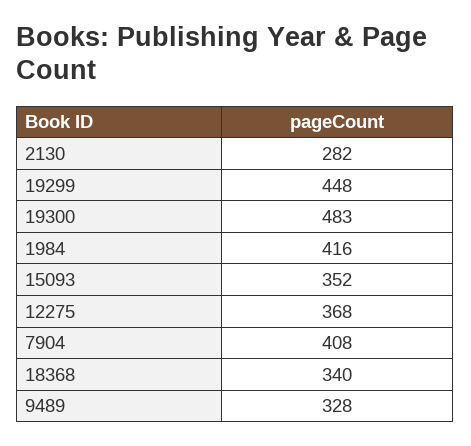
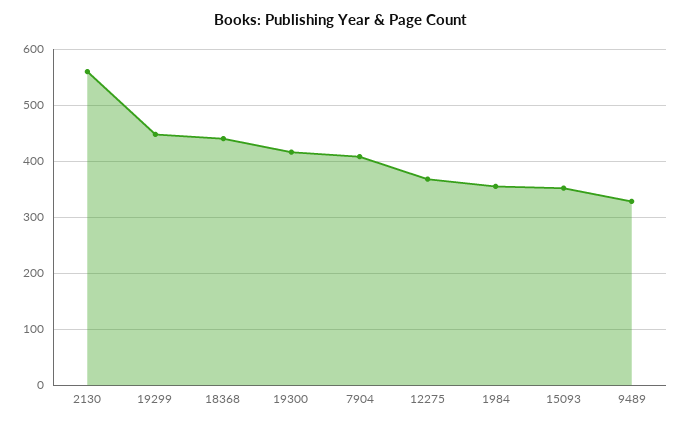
  {
-   "2130": 282,
+   "2130": 560,
    "19299": 448,
-   "19300": 483,
+   "19300": 420,
-   "1984": 416,
+   "1984": 360,
    "15093": 352,
    "12275": 368,
    "7904": 408,
-   "18368": 340,
+   "18368": 440,
    "9489": 328
  }

